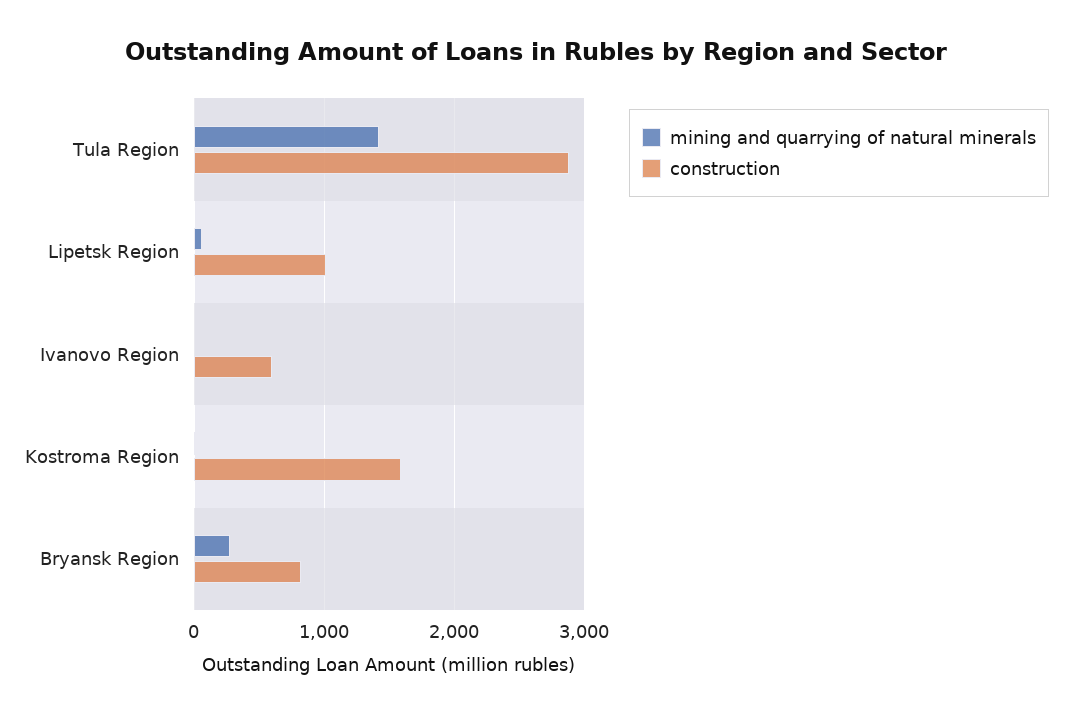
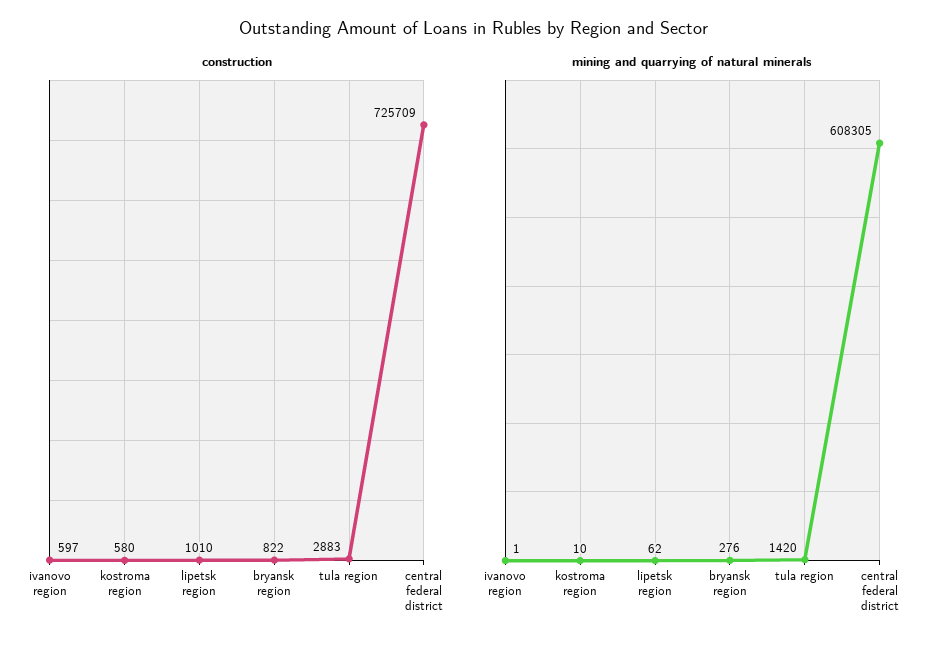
  {
    "mining and quarrying of natural minerals": {
      "Tula Region": 1420,
      "Lipetsk Region": 62,
      "Ivanovo Region": 1,
      "Kostroma Region": 10,
-     "Bryansk Region": 276
+     "Bryansk Region": 276,
+     "central federal district": 608305
    },
    "construction": {
      "Tula Region": 2883,
      "Lipetsk Region": 1010,
      "Ivanovo Region": 597,
-     "Kostroma Region": 1600,
+     "Kostroma Region": 580,
-     "Bryansk Region": 822
+     "Bryansk Region": 822,
+     "central federal district": 725709
    }
  }

